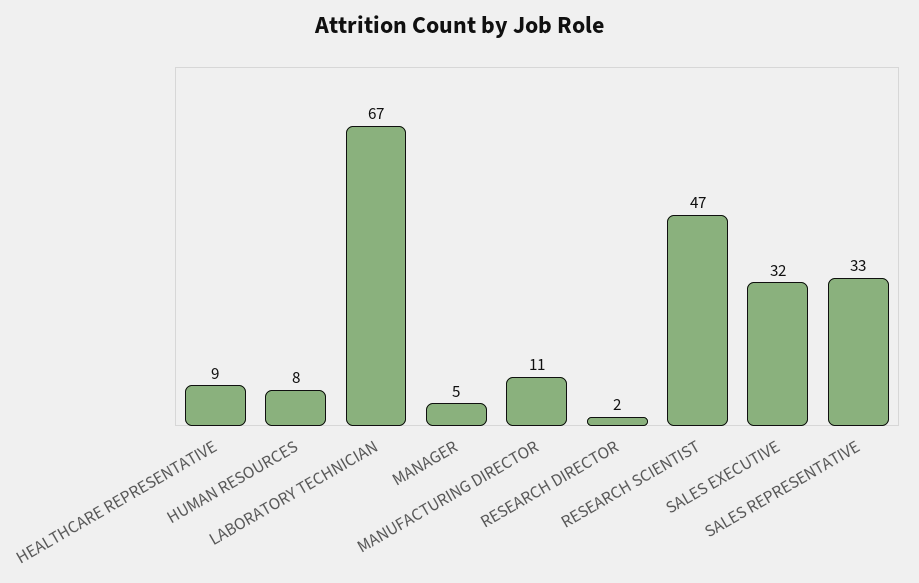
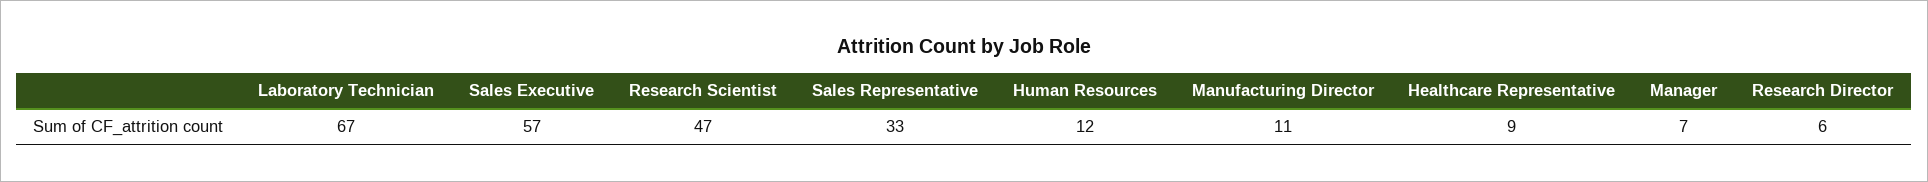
  {
    "HEALTHCARE REPRESENTATIVE": 9,
-   "HUMAN RESOURCES": 8,
+   "HUMAN RESOURCES": 12,
    "LABORATORY TECHNICIAN": 67,
-   "MANAGER": 5,
+   "MANAGER": 7,
    "MANUFACTURING DIRECTOR": 11,
-   "RESEARCH DIRECTOR": 2,
+   "RESEARCH DIRECTOR": 6,
    "RESEARCH SCIENTIST": 47,
-   "SALES EXECUTIVE": 32,
+   "SALES EXECUTIVE": 57,
    "SALES REPRESENTATIVE": 33
  }

